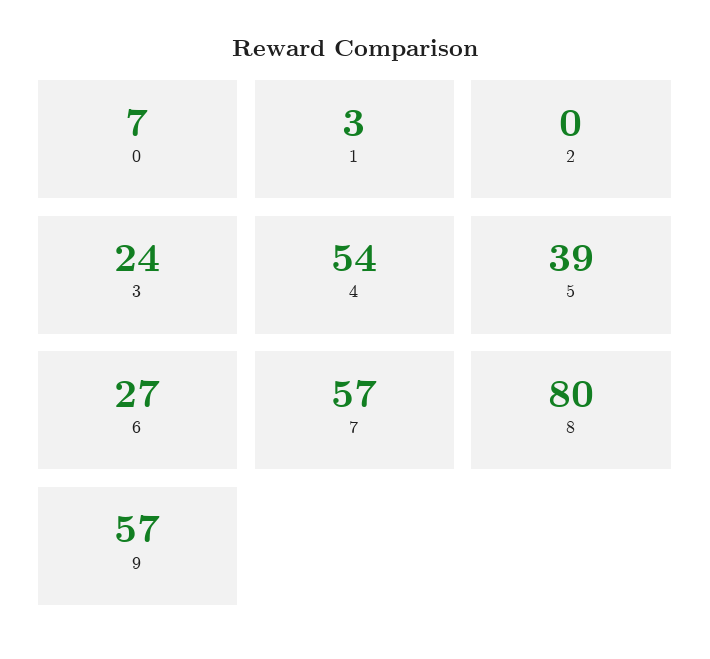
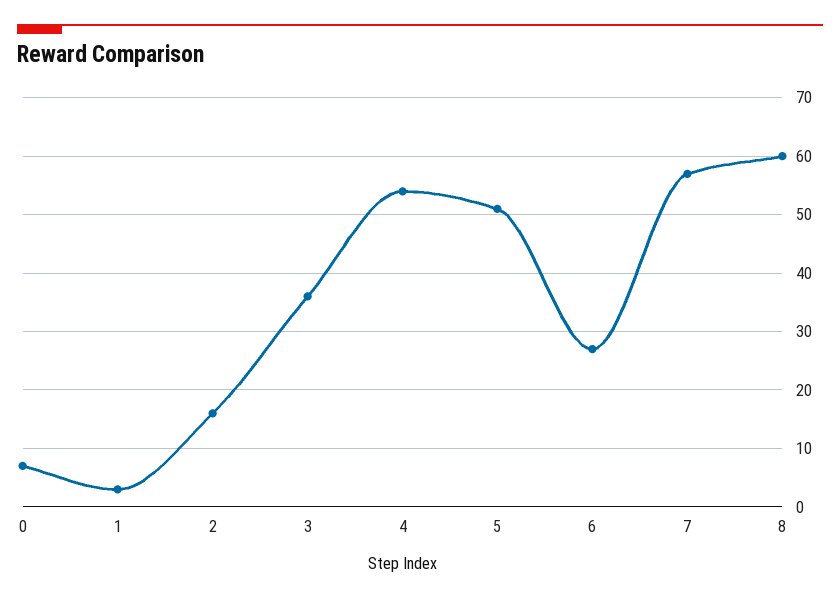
  {
    "0": 7,
    "1": 3,
-   "2": 0,
+   "2": 15,
-   "3": 24,
+   "3": 35,
    "4": 54,
-   "5": 39,
+   "5": 50,
    "6": 27,
    "7": 57,
-   "8": 80,
+   "8": 60
-   "9": 57
  }

